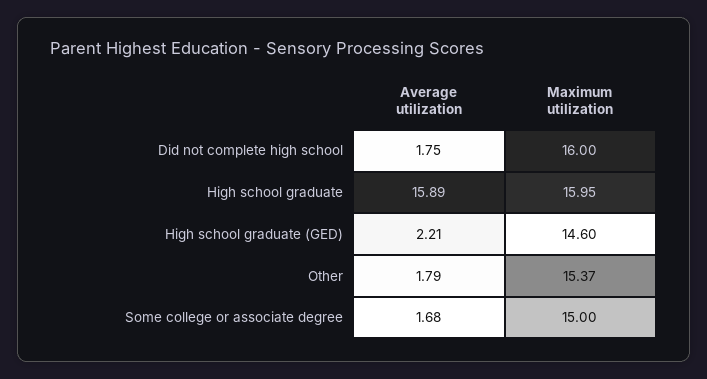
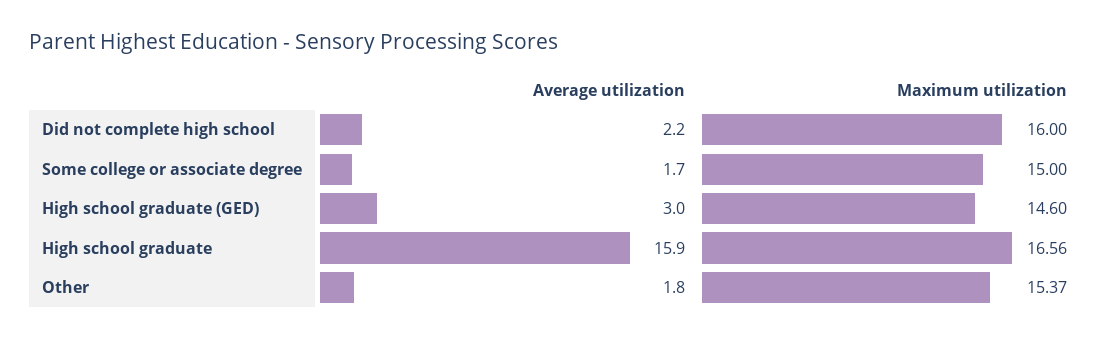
  {
    "Average utilization": {
-     "Did not complete high school": 1.75,
+     "Did not complete high school": 2.2,
      "High school graduate": 15.89,
-     "High school graduate (GED)": 2.21,
+     "High school graduate (GED)": 3,
      "Other": 1.79,
      "Some college or associate degree": 1.68
    },
    "Maximum utilization": {
      "Did not complete high school": 16,
-     "High school graduate": 15.95,
+     "High school graduate": 16.56,
      "High school graduate (GED)": 14.6,
      "Other": 15.37,
      "Some college or associate degree": 15
    }
  }

